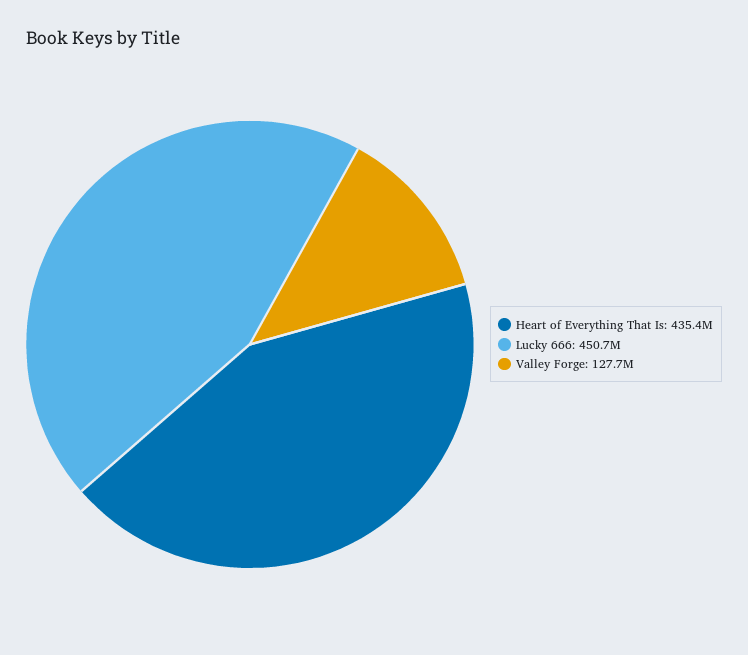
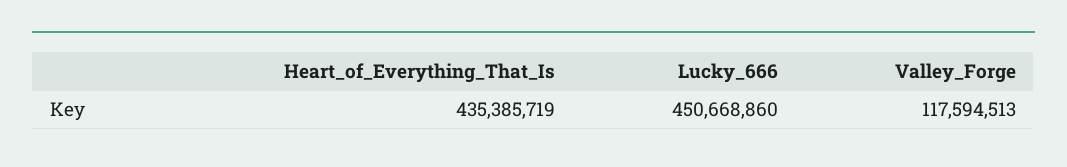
  {
    "Heart of Everything That Is": 435385719,
    "Lucky 666": 450668860,
-   "Valley Forge": 127700000
+   "Valley Forge": 117594513
  }

